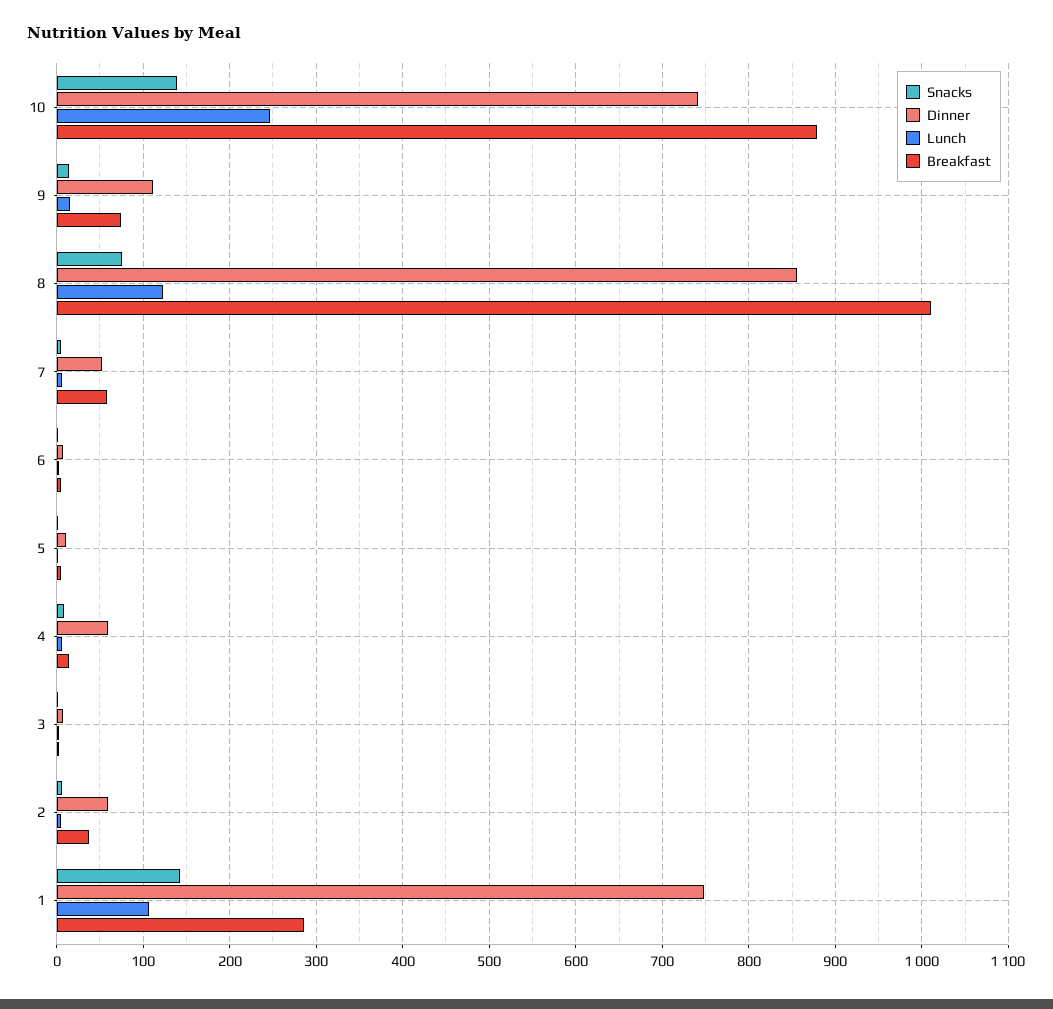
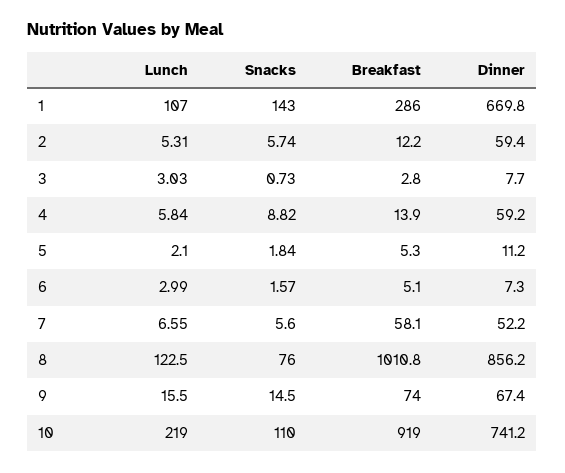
  {
    "Snacks": {
-     "10": 140,
+     "10": 110,
      "9": 14.5,
      "8": 76,
      "7": 5.6,
      "6": 1.57,
      "5": 1.84,
      "4": 8.82,
      "3": 0.73,
      "2": 5.74,
      "1": 143
    },
    "Dinner": {
      "10": 741.2,
-     "9": 110,
+     "9": 67.4,
      "8": 856.2,
      "7": 52.2,
      "6": 7.3,
      "5": 11.2,
      "4": 59.2,
      "3": 7.7,
      "2": 59.4,
-     "1": 750
+     "1": 669.8
    },
    "Lunch": {
-     "10": 250,
+     "10": 219,
      "9": 15.5,
      "8": 122.5,
      "7": 6.55,
      "6": 2.99,
      "5": 2.1,
      "4": 5.84,
      "3": 3.03,
      "2": 5.31,
      "1": 107
    },
    "Breakfast": {
-     "10": 880,
+     "10": 919,
      "9": 74,
      "8": 1010.8,
      "7": 58.1,
      "6": 5.1,
      "5": 5.3,
      "4": 13.9,
      "3": 2.8,
-     "2": 40,
+     "2": 12.2,
      "1": 286
    }
  }

